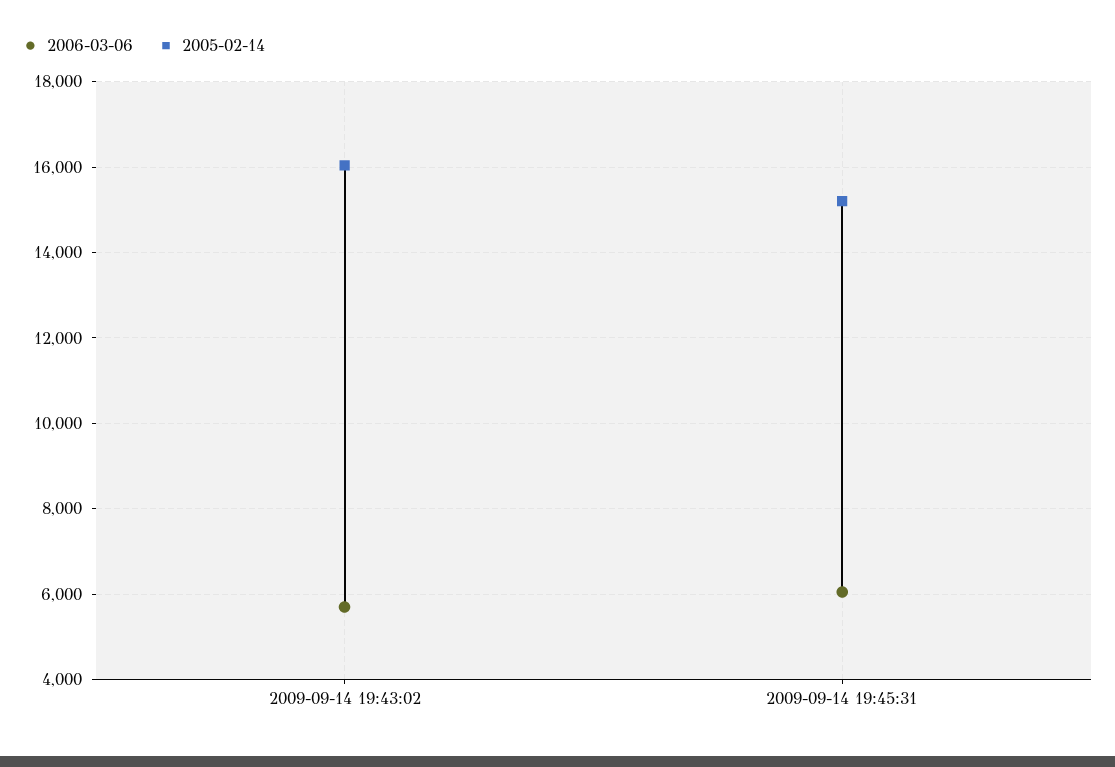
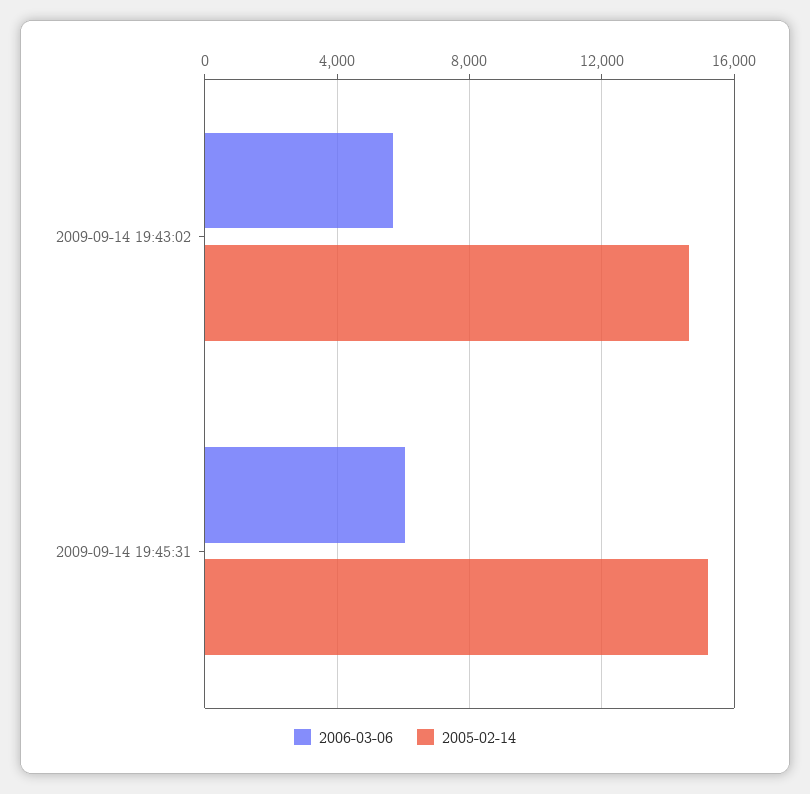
  {
    "2006-03-06": {
      "2009-09-14 19:43:02": 5800,
      "2009-09-14 19:45:31": 6000
    },
    "2005-02-14": {
-     "2009-09-14 19:43:02": 16000,
+     "2009-09-14 19:43:02": 14500,
      "2009-09-14 19:45:31": 15200
    }
  }

